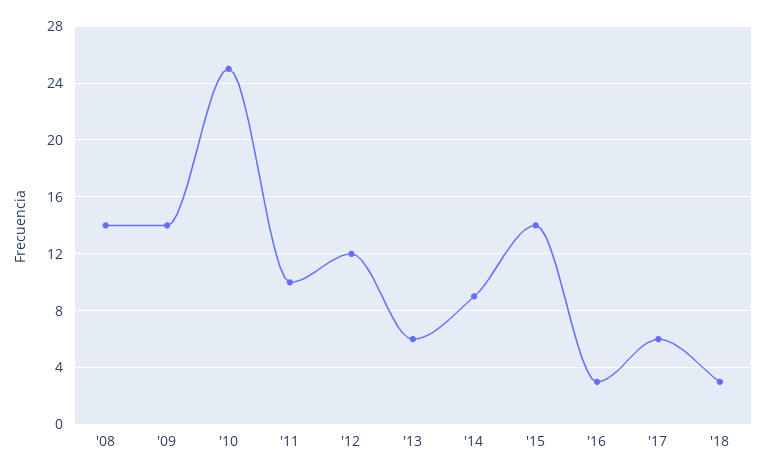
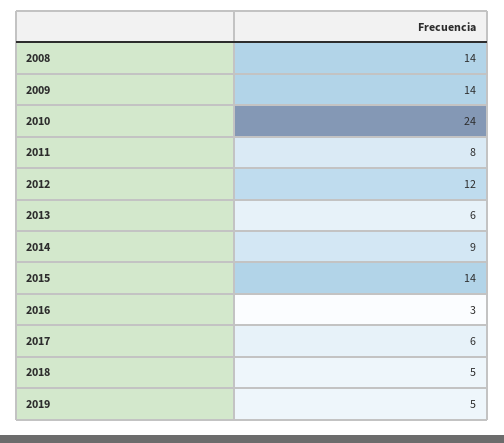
  {
    "'08": 14,
    "'09": 14,
-   "'10": 25,
+   "'10": 24,
-   "'11": 10,
+   "'11": 8,
    "'12": 12,
    "'13": 6,
    "'14": 9,
    "'15": 14,
    "'16": 3,
    "'17": 6,
-   "'18": 3
+   "'18": 5,
+   "2019": 5
  }

